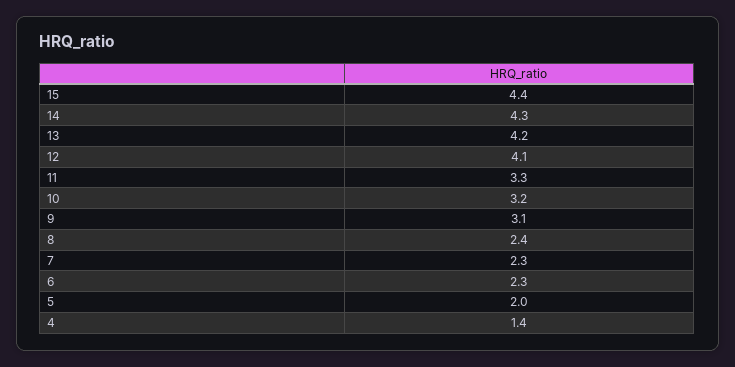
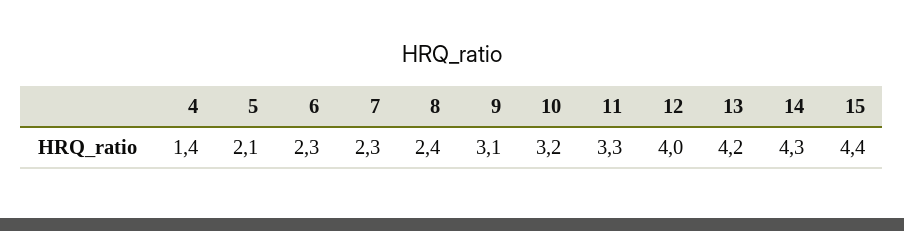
  {
    "15": 4.4,
    "14": 4.3,
    "13": 4.2,
-   "12": 4.1,
+   "12": 4,
    "11": 3.3,
    "10": 3.2,
    "9": 3.1,
    "8": 2.4,
    "7": 2.3,
    "6": 2.3,
-   "5": 2,
+   "5": 2.1,
    "4": 1.4
  }

